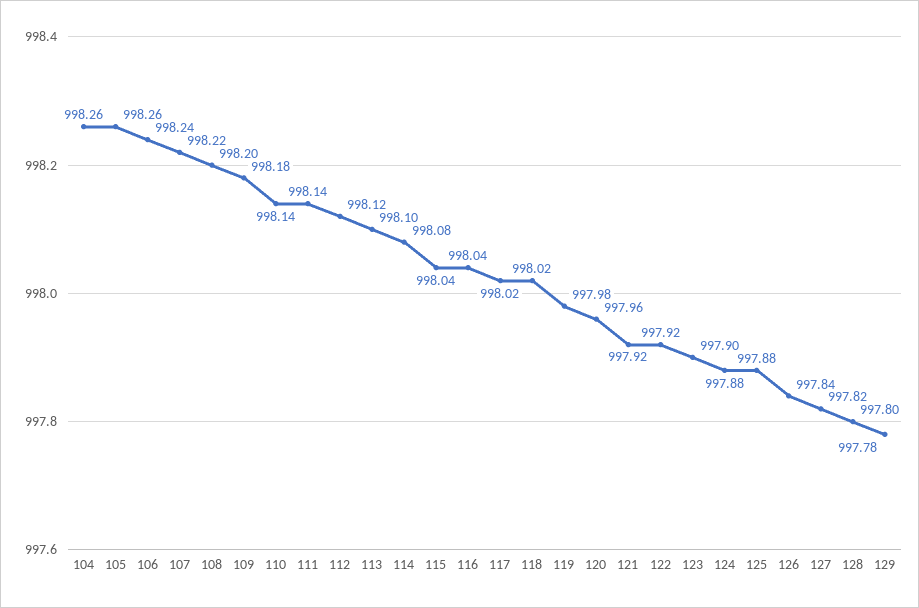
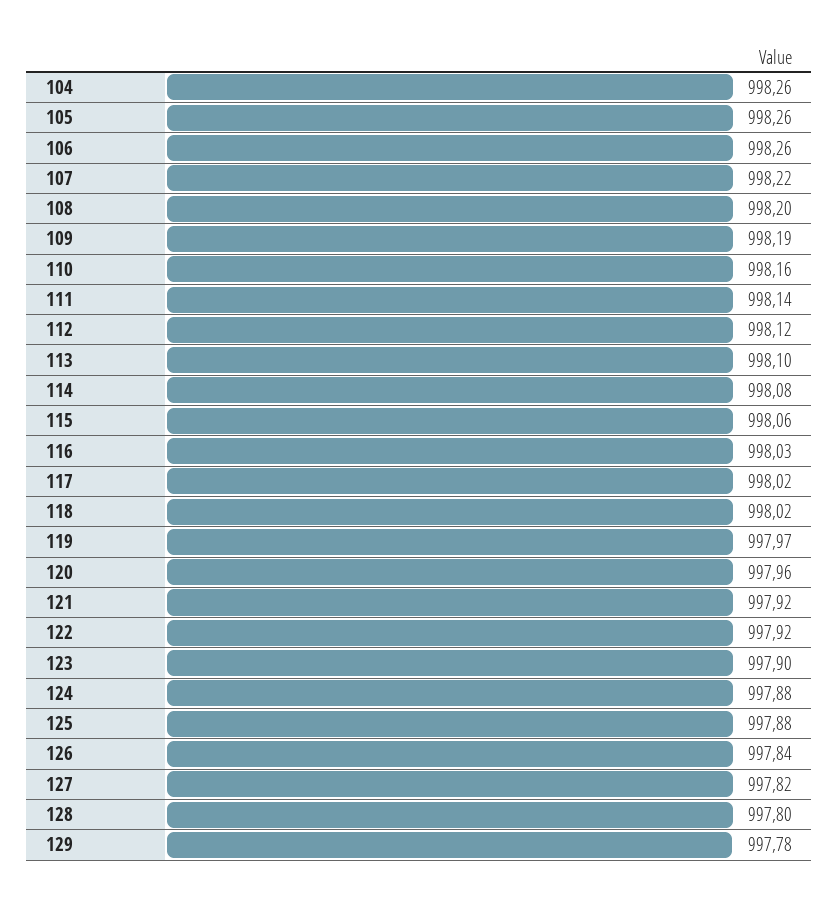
  {
    "104": 998.26,
    "105": 998.26,
-   "106": 998.24,
+   "106": 998.26,
    "107": 998.22,
    "108": 998.2,
-   "109": 998.18,
+   "109": 998.19,
-   "110": 998.14,
+   "110": 998.16,
    "111": 998.14,
    "112": 998.12,
    "113": 998.1,
    "114": 998.08,
-   "115": 998.04,
+   "115": 998.06,
-   "116": 998.04,
+   "116": 998.03,
    "117": 998.02,
    "118": 998.02,
-   "119": 997.98,
+   "119": 997.97,
    "120": 997.96,
    "121": 997.92,
    "122": 997.92,
    "123": 997.9,
    "124": 997.88,
    "125": 997.88,
    "126": 997.84,
    "127": 997.82,
    "128": 997.8,
    "129": 997.78
  }

